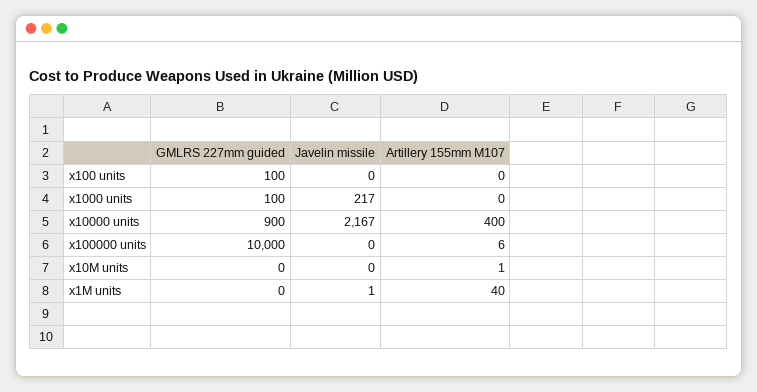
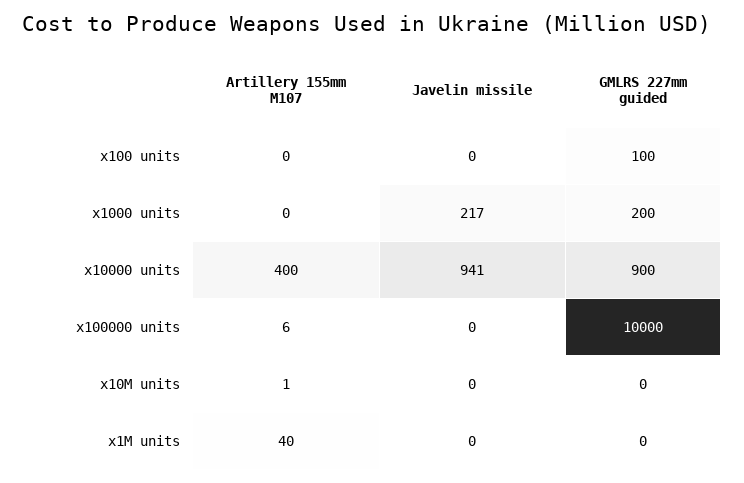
  {
    "GMLRS 227mm guided": {
      "x100 units": 100,
-     "x1000 units": 100,
+     "x1000 units": 200,
      "x10000 units": 900,
      "x100000 units": 10000,
      "x10M units": 0,
      "x1M units": 0
    },
    "Javelin missile": {
      "x100 units": 0,
      "x1000 units": 217,
-     "x10000 units": 2167,
+     "x10000 units": 941,
      "x100000 units": 0,
      "x10M units": 0,
-     "x1M units": 1
+     "x1M units": 0
    },
    "Artillery 155mm M107": {
      "x100 units": 0,
      "x1000 units": 0,
      "x10000 units": 400,
      "x100000 units": 6,
      "x10M units": 1,
      "x1M units": 40
    }
  }

